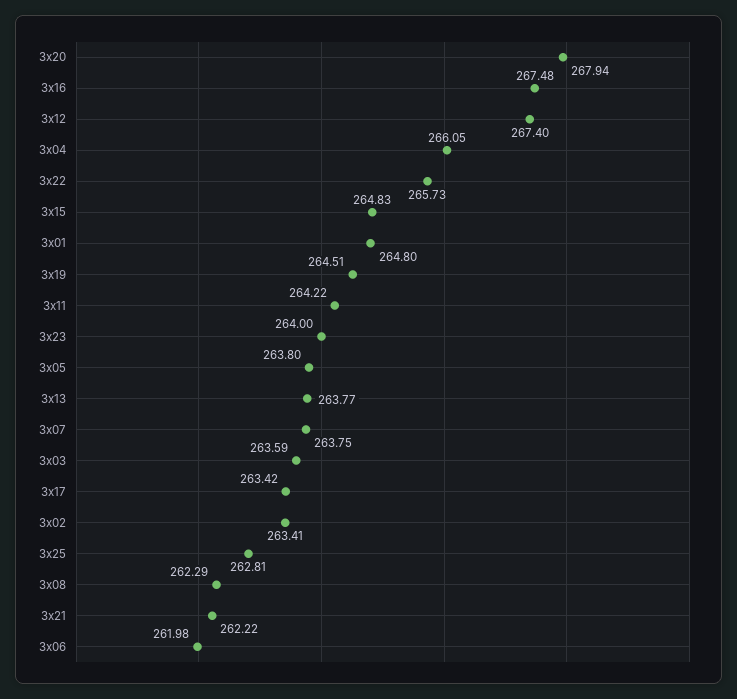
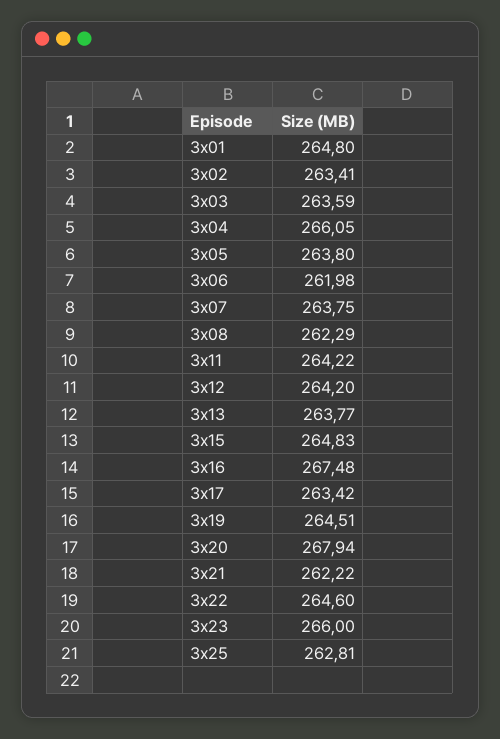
  {
    "3x20": 267.94,
    "3x16": 267.48,
-   "3x12": 267.4,
+   "3x12": 264.2,
    "3x04": 266.05,
-   "3x22": 265.73,
+   "3x22": 264.6,
    "3x15": 264.83,
    "3x01": 264.8,
    "3x19": 264.51,
    "3x11": 264.22,
-   "3x23": 264,
+   "3x23": 266,
    "3x05": 263.8,
    "3x13": 263.77,
    "3x07": 263.75,
    "3x03": 263.59,
    "3x17": 263.42,
    "3x02": 263.41,
    "3x25": 262.81,
    "3x08": 262.29,
    "3x21": 262.22,
    "3x06": 261.98
  }

